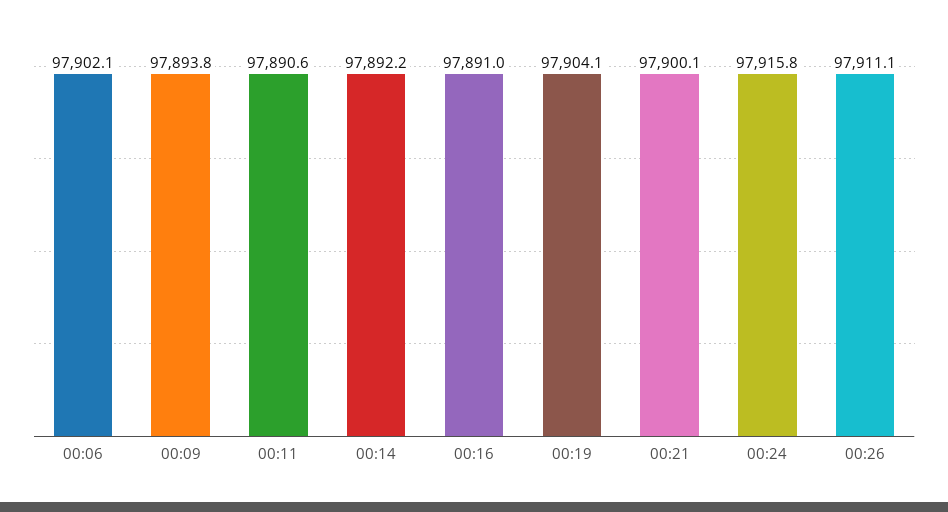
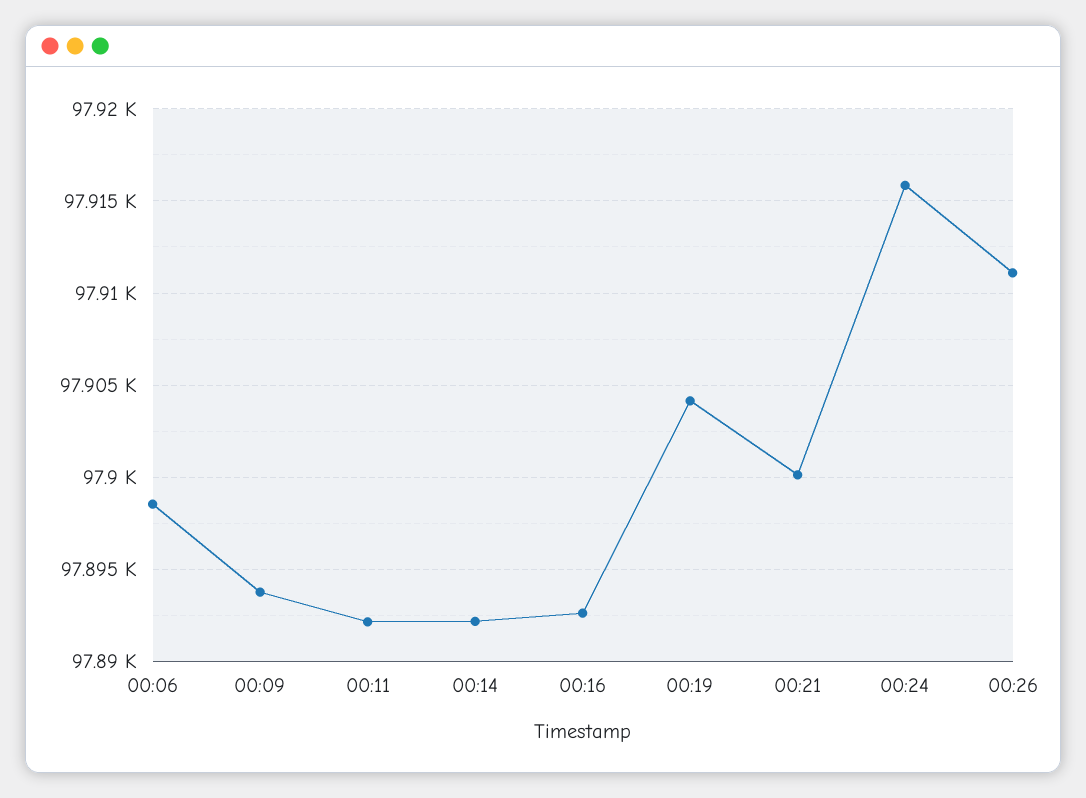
  {
-   "00:06": 97902.1,
+   "00:06": 97898.5,
    "00:09": 97893.8,
-   "00:11": 97890.6,
+   "00:11": 97892,
    "00:14": 97892.2,
-   "00:16": 97891,
+   "00:16": 97892.5,
    "00:19": 97904.1,
    "00:21": 97900.1,
    "00:24": 97915.8,
    "00:26": 97911.1
  }

